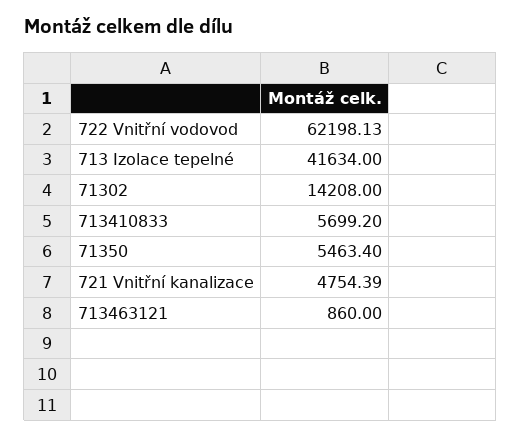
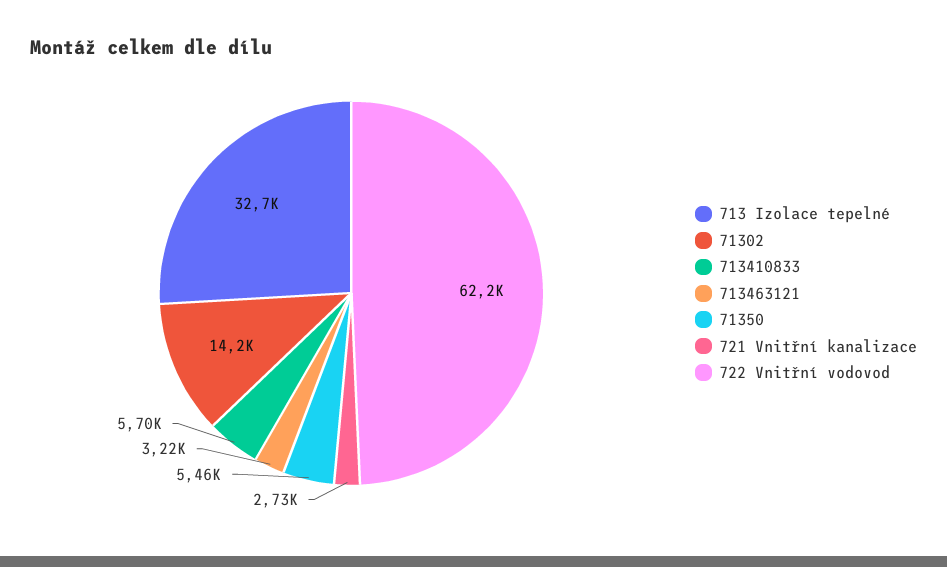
  {
    "722 Vnitřní vodovod": 62198.13,
-   "713 Izolace tepelné": 41634,
+   "713 Izolace tepelné": 32700,
    "71302": 14208,
    "713410833": 5699.2,
    "71350": 5463.4,
-   "721 Vnitřní kanalizace": 4754.39,
+   "721 Vnitřní kanalizace": 2730,
-   "713463121": 860
+   "713463121": 3220
  }

